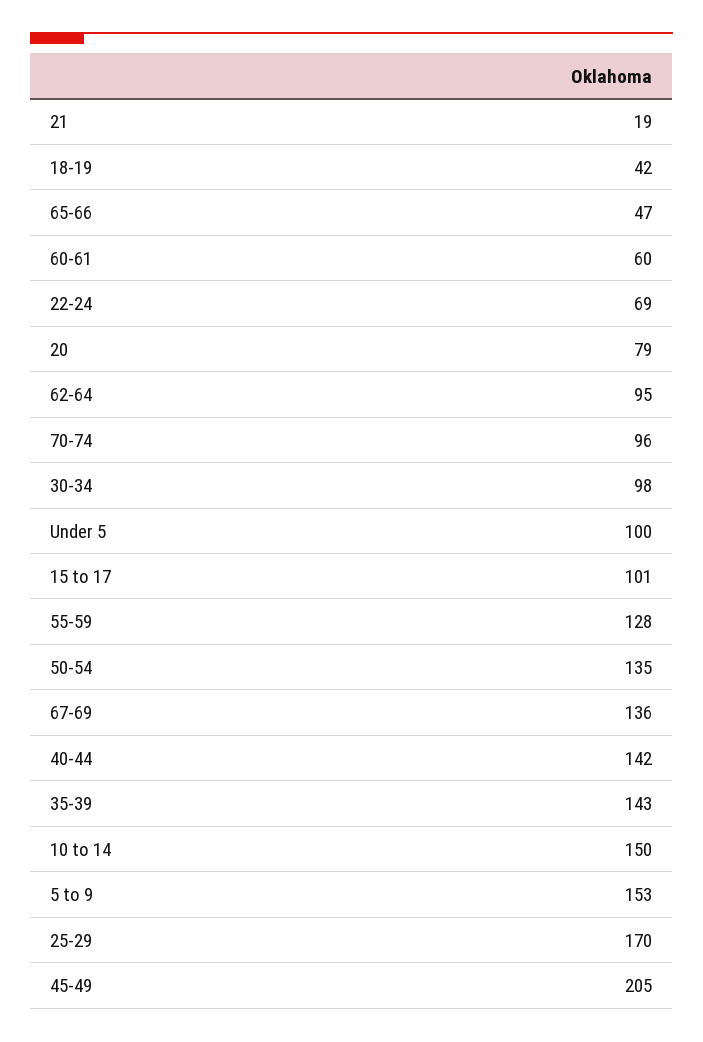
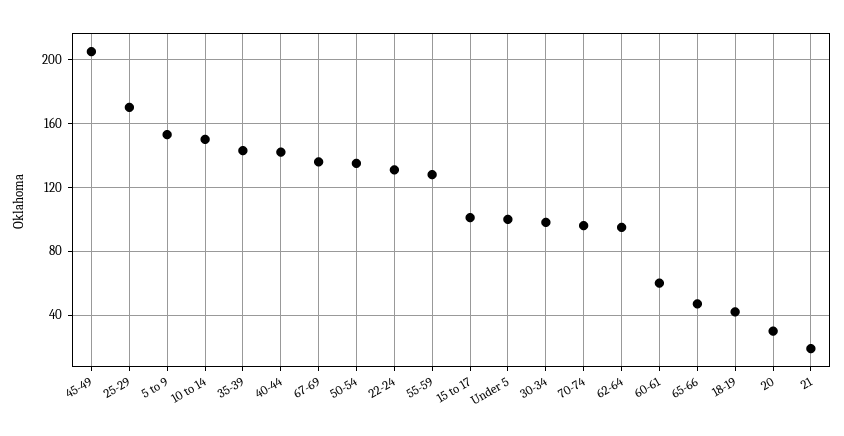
  {
    "21": 19,
    "18-19": 42,
    "65-66": 47,
    "60-61": 60,
-   "22-24": 69,
+   "22-24": 130,
-   "20": 79,
+   "20": 30,
    "62-64": 95,
    "70-74": 96,
    "30-34": 98,
    "Under 5": 100,
    "15 to 17": 101,
    "55-59": 128,
    "50-54": 135,
    "67-69": 136,
    "40-44": 142,
    "35-39": 143,
    "10 to 14": 150,
    "5 to 9": 153,
    "25-29": 170,
    "45-49": 205
  }

